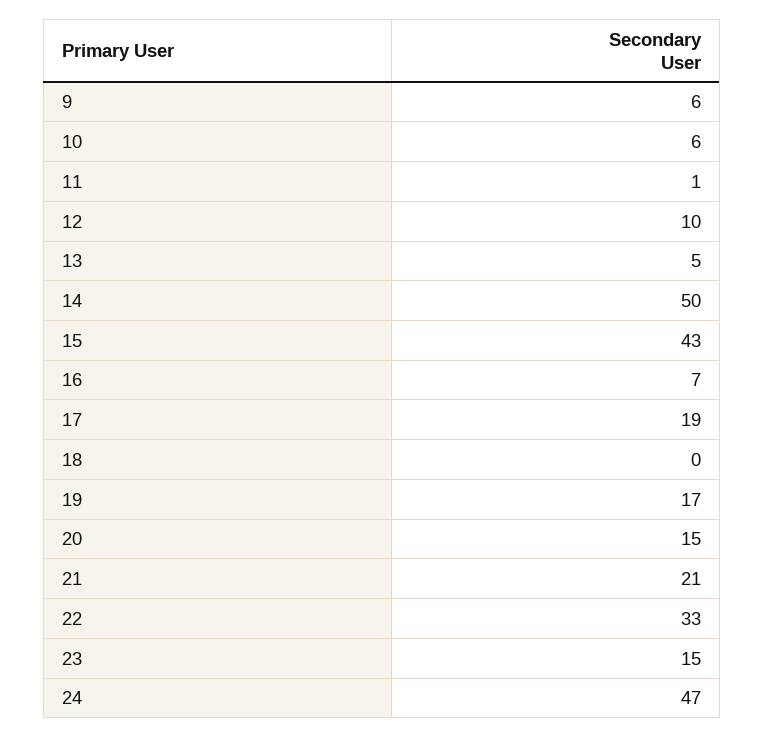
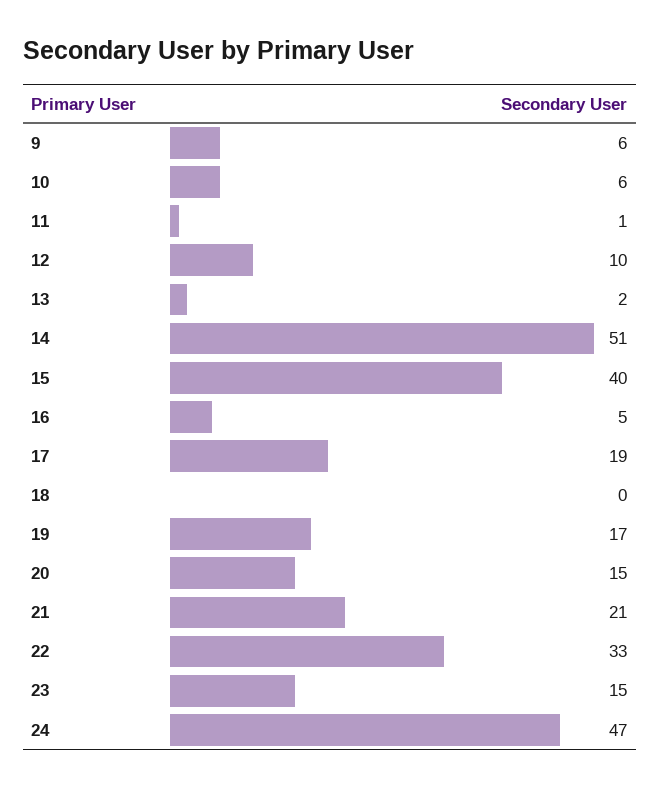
  {
    "9": 6,
    "10": 6,
    "11": 1,
    "12": 10,
-   "13": 5,
+   "13": 2,
-   "14": 50,
+   "14": 51,
-   "15": 43,
+   "15": 40,
-   "16": 7,
+   "16": 5,
    "17": 19,
    "18": 0,
    "19": 17,
    "20": 15,
    "21": 21,
    "22": 33,
    "23": 15,
    "24": 47
  }

